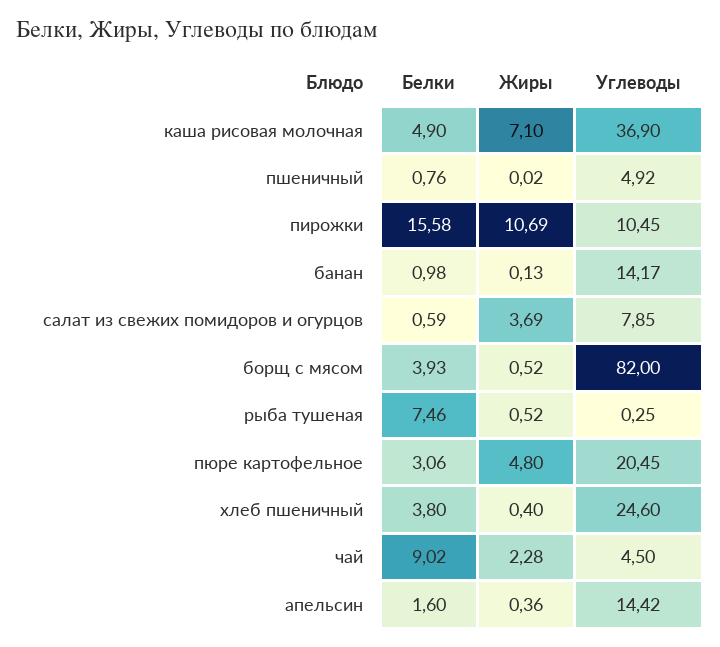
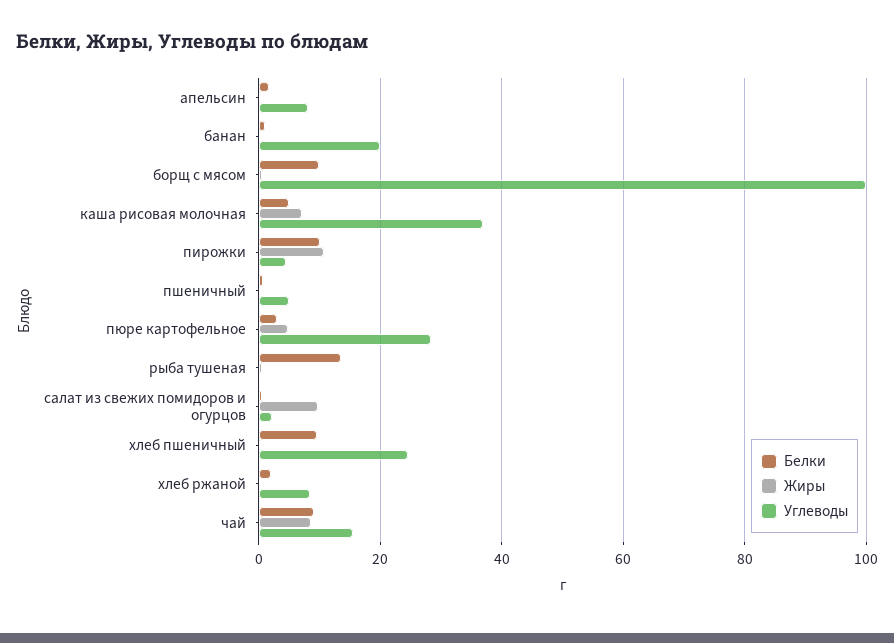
  {
    "Белки": {
      "каша рисовая молочная": 4.9,
      "пшеничный": 0.76,
-     "пирожки": 15.58,
+     "пирожки": 10,
      "банан": 0.98,
      "салат из свежих помидоров и огурцов": 0.59,
-     "борщ с мясом": 3.93,
+     "борщ с мясом": 10,
-     "рыба тушеная": 7.46,
+     "рыба тушеная": 14,
      "пюре картофельное": 3.06,
-     "хлеб пшеничный": 3.8,
+     "хлеб пшеничный": 10,
      "чай": 9.02,
-     "апельсин": 1.6
+     "апельсин": 1.6,
+     "хлеб ржаной": 2
    },
    "Жиры": {
      "каша рисовая молочная": 7.1,
      "пшеничный": 0.02,
      "пирожки": 10.69,
      "банан": 0.13,
-     "салат из свежих помидоров и огурцов": 3.69,
+     "салат из свежих помидоров и огурцов": 10,
      "борщ с мясом": 0.52,
      "рыба тушеная": 0.52,
      "пюре картофельное": 4.8,
      "хлеб пшеничный": 0.4,
-     "чай": 2.28,
+     "чай": 8,
-     "апельсин": 0.36
+     "апельсин": 0.36,
+     "хлеб ржаной": 0
    },
    "Углеводы": {
      "каша рисовая молочная": 36.9,
      "пшеничный": 4.92,
-     "пирожки": 10.45,
+     "пирожки": 4,
-     "банан": 14.17,
+     "банан": 20,
-     "салат из свежих помидоров и огурцов": 7.85,
+     "салат из свежих помидоров и огурцов": 2,
-     "борщ с мясом": 82,
+     "борщ с мясом": 100,
      "рыба тушеная": 0.25,
-     "пюре картофельное": 20.45,
+     "пюре картофельное": 28,
      "хлеб пшеничный": 24.6,
-     "чай": 4.5,
+     "чай": 16,
-     "апельсин": 14.42
+     "апельсин": 8,
+     "хлеб ржаной": 8
    }
  }

